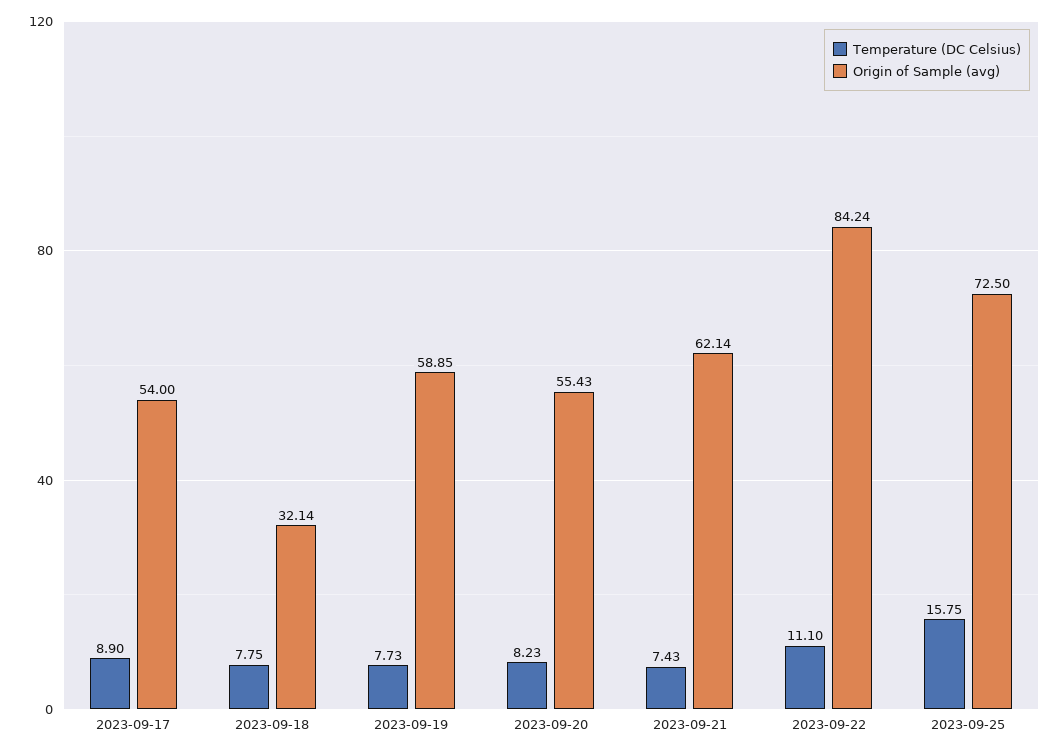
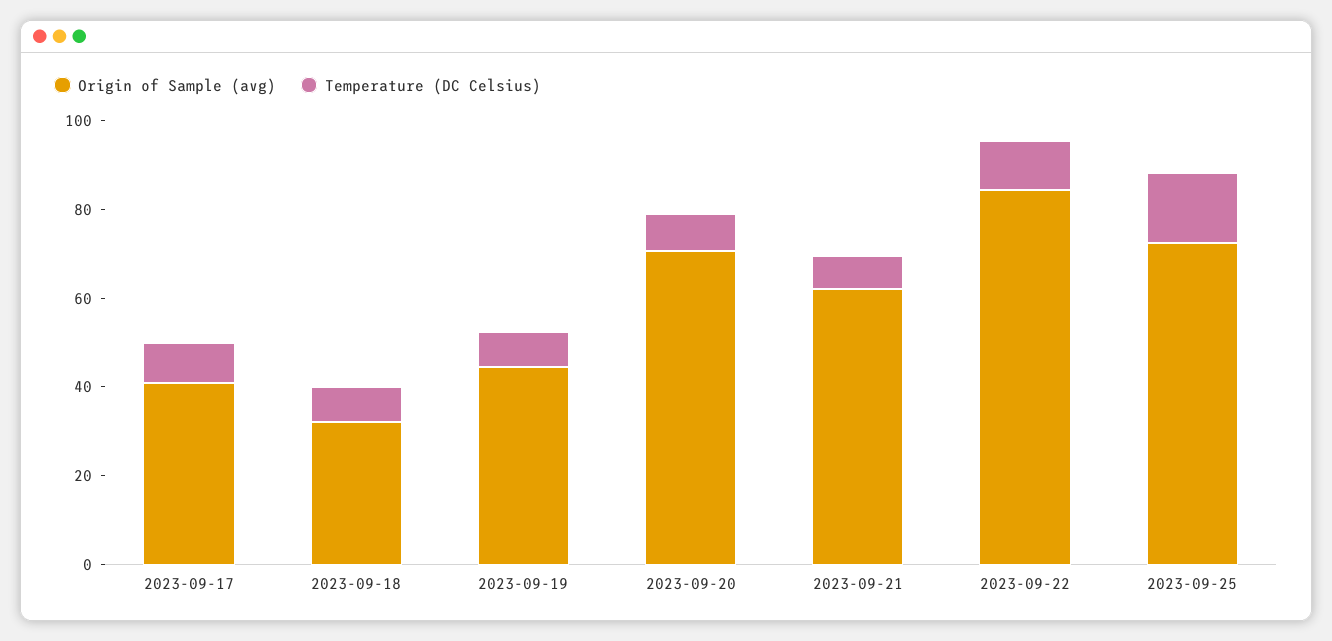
  {
    "Temperature (DC Celsius)": {
      "2023-09-17": 8.9,
      "2023-09-18": 7.75,
      "2023-09-19": 7.73,
      "2023-09-20": 8.23,
      "2023-09-21": 7.43,
      "2023-09-22": 11.1,
      "2023-09-25": 15.75
    },
    "Origin of Sample (avg)": {
-     "2023-09-17": 54,
+     "2023-09-17": 40,
      "2023-09-18": 32.14,
-     "2023-09-19": 58.85,
+     "2023-09-19": 45,
-     "2023-09-20": 55.43,
+     "2023-09-20": 70,
      "2023-09-21": 62.14,
      "2023-09-22": 84.24,
      "2023-09-25": 72.5
    }
  }

